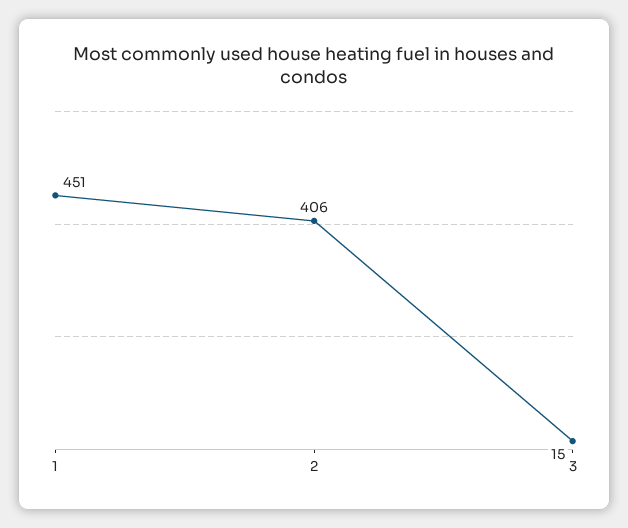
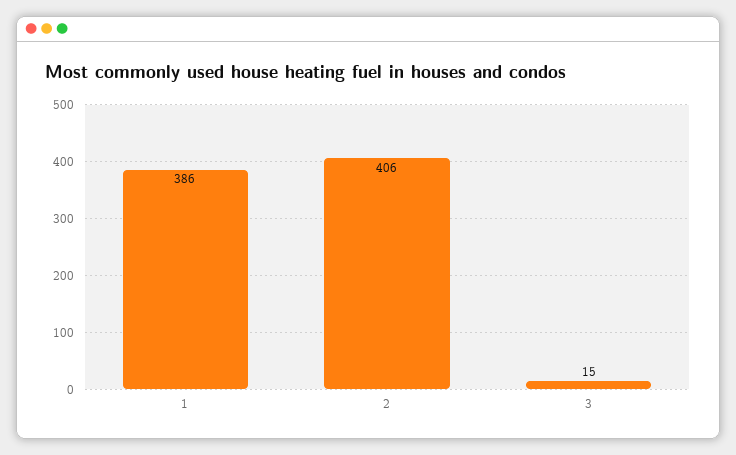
  {
-   "1": 451,
+   "1": 386,
    "2": 406,
    "3": 15
  }

